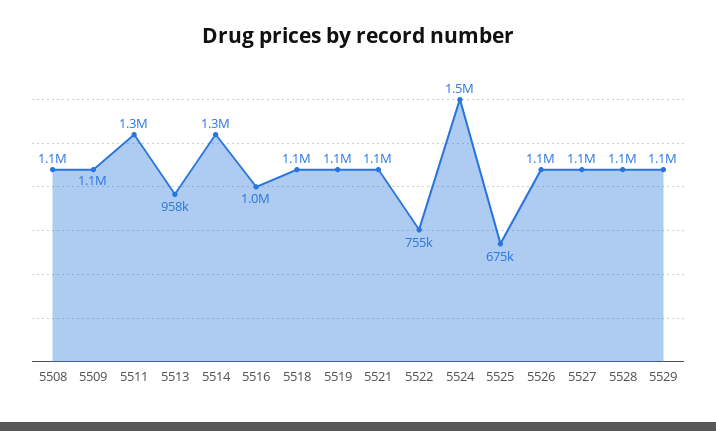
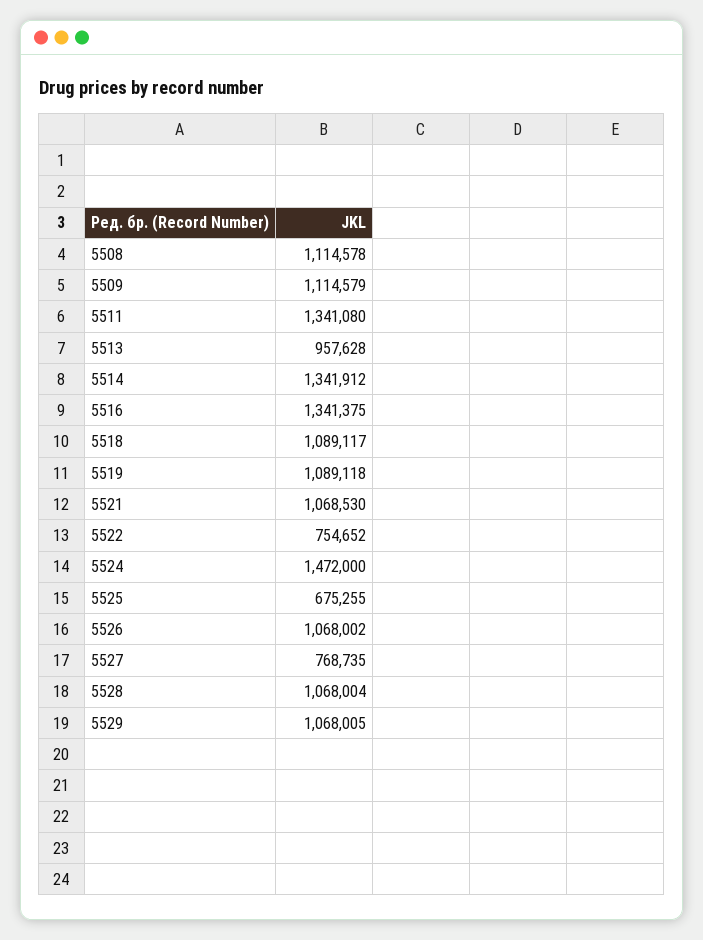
  {
    "5508": 1114578,
    "5509": 1114579,
    "5511": 1341080,
    "5513": 957628,
    "5514": 1341912,
-   "5516": 1000000,
+   "5516": 1341375,
    "5518": 1089117,
    "5519": 1089118,
    "5521": 1068530,
    "5522": 754652,
    "5524": 1472000,
    "5525": 675255,
    "5526": 1068002,
-   "5527": 1100000,
+   "5527": 768735,
    "5528": 1068004,
    "5529": 1068005
  }

